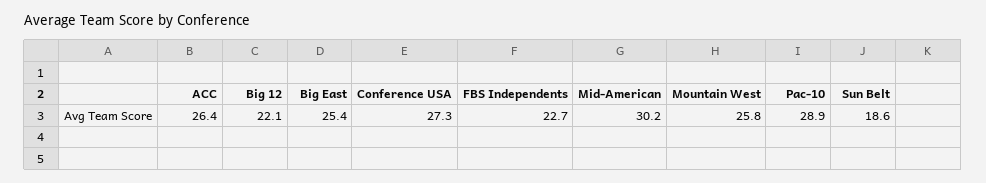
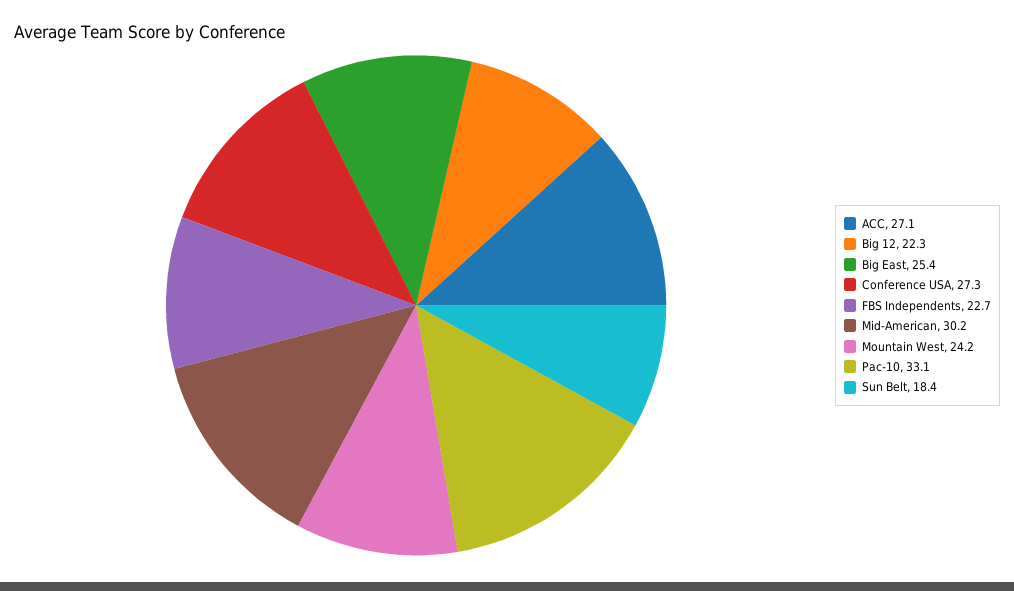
  {
-   "ACC": 26.4,
+   "ACC": 27.1,
-   "Big 12": 22.1,
+   "Big 12": 22.3,
    "Big East": 25.4,
    "Conference USA": 27.3,
    "FBS Independents": 22.7,
    "Mid-American": 30.2,
-   "Mountain West": 25.8,
+   "Mountain West": 24.2,
-   "Pac-10": 28.9,
+   "Pac-10": 33.1,
-   "Sun Belt": 18.6
+   "Sun Belt": 18.4
  }

